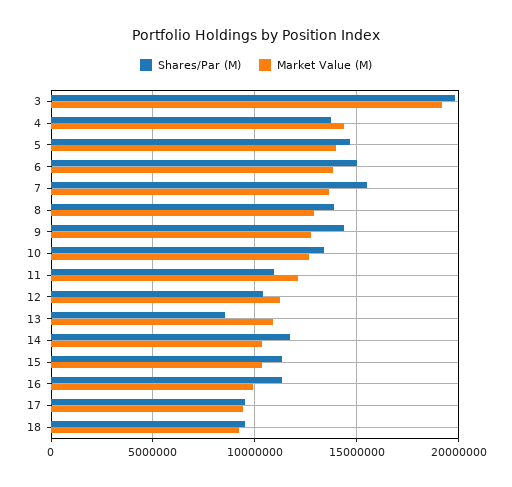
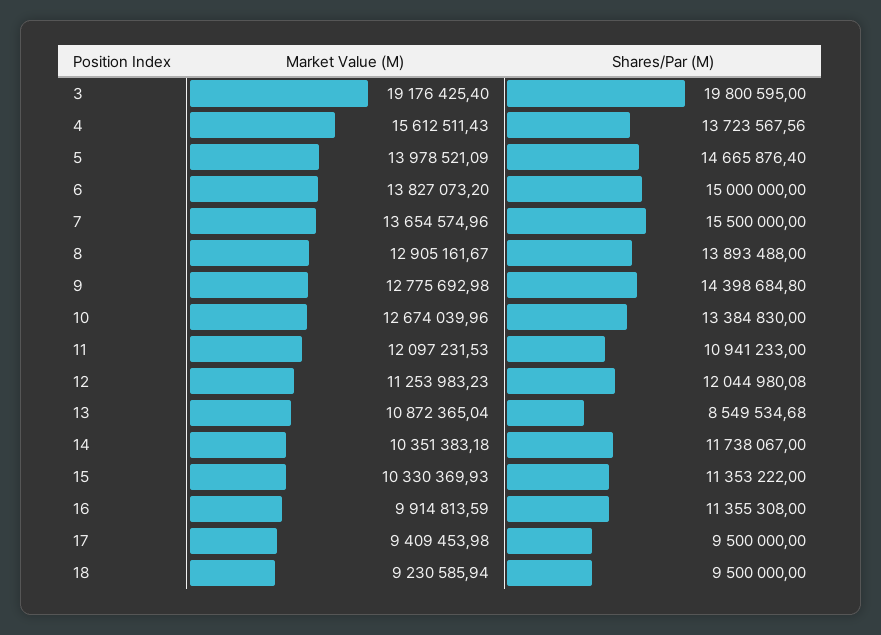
  {
    "Shares/Par (M)": {
      "3": 19800595,
      "4": 13723567.56,
      "5": 14665876.4,
      "6": 15000000,
      "7": 15500000,
      "8": 13893488,
      "9": 14398684.8,
      "10": 13384830,
      "11": 10941233,
-     "12": 10500000,
+     "12": 12044980.08,
      "13": 8549534.68,
      "14": 11738067,
      "15": 11353222,
      "16": 11355308,
      "17": 9500000,
      "18": 9500000
    },
    "Market Value (M)": {
      "3": 19176425.4,
-     "4": 14500000,
+     "4": 15612511.43,
      "5": 13978521.09,
      "6": 13827073.2,
      "7": 13654574.96,
      "8": 12905161.67,
      "9": 12775692.98,
      "10": 12674039.96,
      "11": 12097231.53,
      "12": 11253983.23,
      "13": 10872365.04,
      "14": 10351383.18,
      "15": 10330369.93,
      "16": 9914813.59,
      "17": 9409453.98,
      "18": 9230585.94
    }
  }

